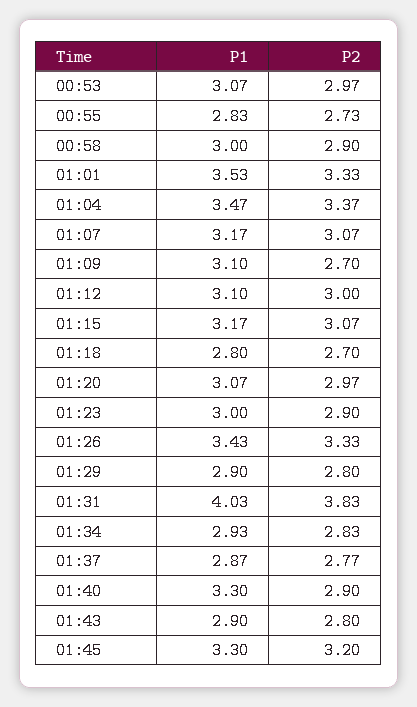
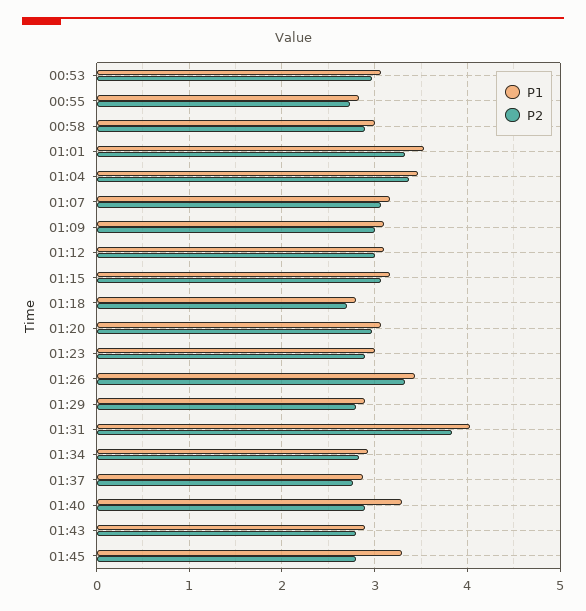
  {
    "P1": {
      "00:53": 3.07,
      "00:55": 2.83,
      "00:58": 3,
      "01:01": 3.53,
      "01:04": 3.47,
      "01:07": 3.17,
      "01:09": 3.1,
      "01:12": 3.1,
      "01:15": 3.17,
      "01:18": 2.8,
      "01:20": 3.07,
      "01:23": 3,
      "01:26": 3.43,
      "01:29": 2.9,
      "01:31": 4.03,
      "01:34": 2.93,
      "01:37": 2.87,
      "01:40": 3.3,
      "01:43": 2.9,
      "01:45": 3.3
    },
    "P2": {
      "00:53": 2.97,
      "00:55": 2.73,
      "00:58": 2.9,
      "01:01": 3.33,
      "01:04": 3.37,
      "01:07": 3.07,
-     "01:09": 2.7,
+     "01:09": 3,
      "01:12": 3,
      "01:15": 3.07,
      "01:18": 2.7,
      "01:20": 2.97,
      "01:23": 2.9,
      "01:26": 3.33,
      "01:29": 2.8,
      "01:31": 3.83,
      "01:34": 2.83,
      "01:37": 2.77,
      "01:40": 2.9,
      "01:43": 2.8,
-     "01:45": 3.2
+     "01:45": 2.8
    }
  }

